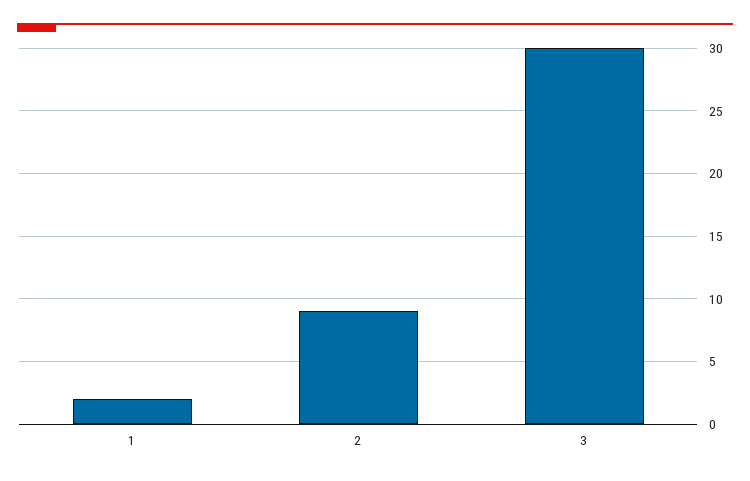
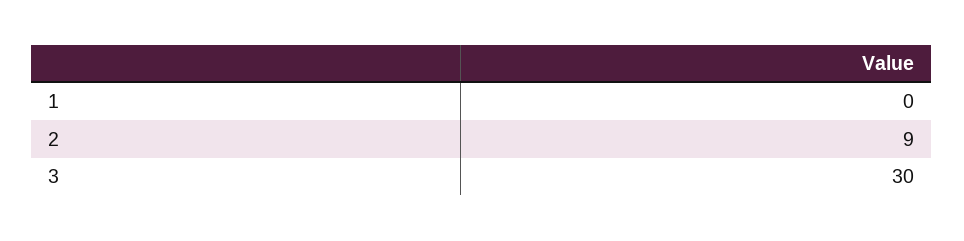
  {
-   "1": 2,
+   "1": 0,
    "2": 9,
    "3": 30
  }

